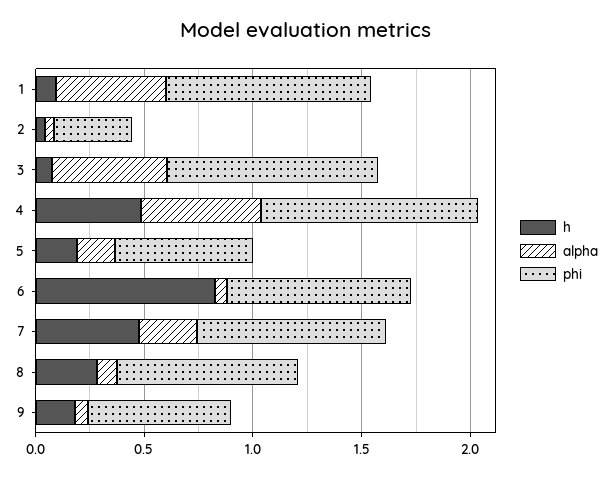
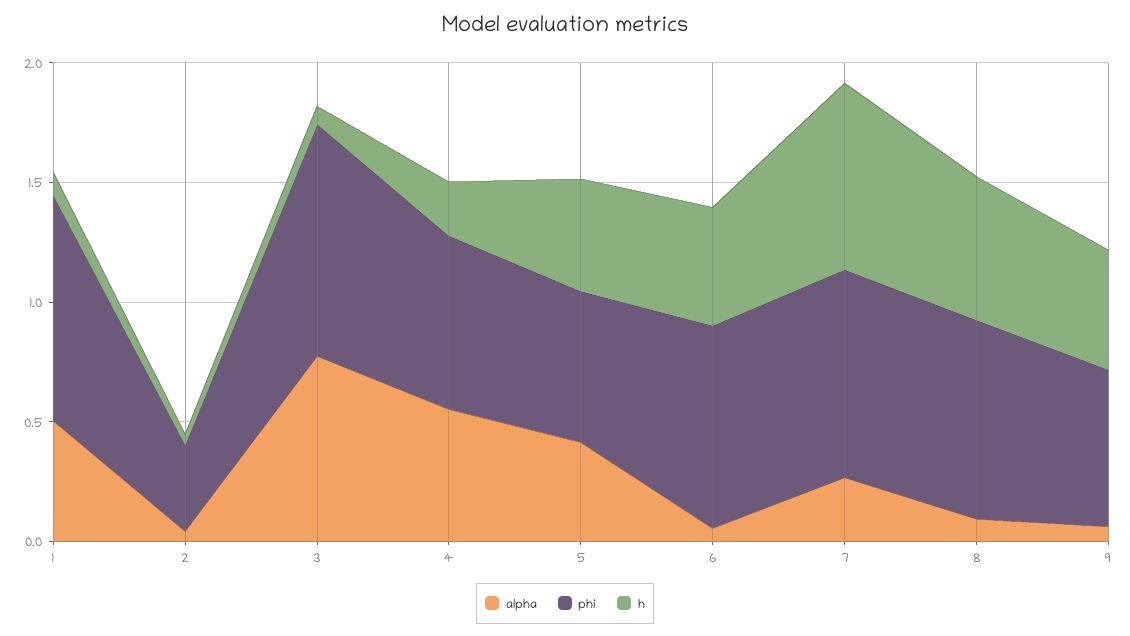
  {
    "h": {
      "1": 0.1,
      "2": 0,
      "3": 0.1,
-     "4": 0.5,
+     "4": 0.2,
-     "5": 0.2,
+     "5": 0.5,
-     "6": 0.8,
+     "6": 0.5,
-     "7": 0.5,
+     "7": 0.8,
-     "8": 0.3,
+     "8": 0.6,
-     "9": 0.2
+     "9": 0.5
    },
    "alpha": {
      "1": 0.5,
      "2": 0,
-     "3": 0.5,
+     "3": 0.8,
      "4": 0.6,
-     "5": 0.2,
+     "5": 0.4,
      "6": 0.1,
      "7": 0.3,
      "8": 0.1,
      "9": 0.1
    },
    "phi": {
      "1": 0.9,
      "2": 0.4,
      "3": 1,
-     "4": 1,
+     "4": 0.7,
      "5": 0.6,
      "6": 0.8,
      "7": 0.9,
      "8": 0.8,
      "9": 0.7
    }
  }

